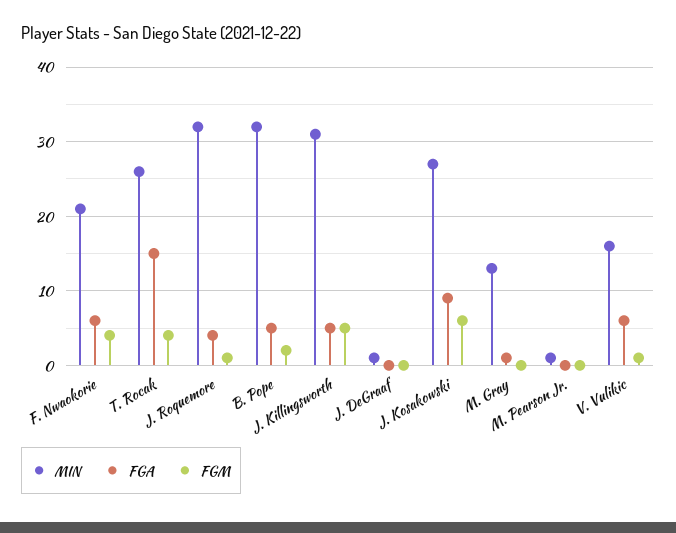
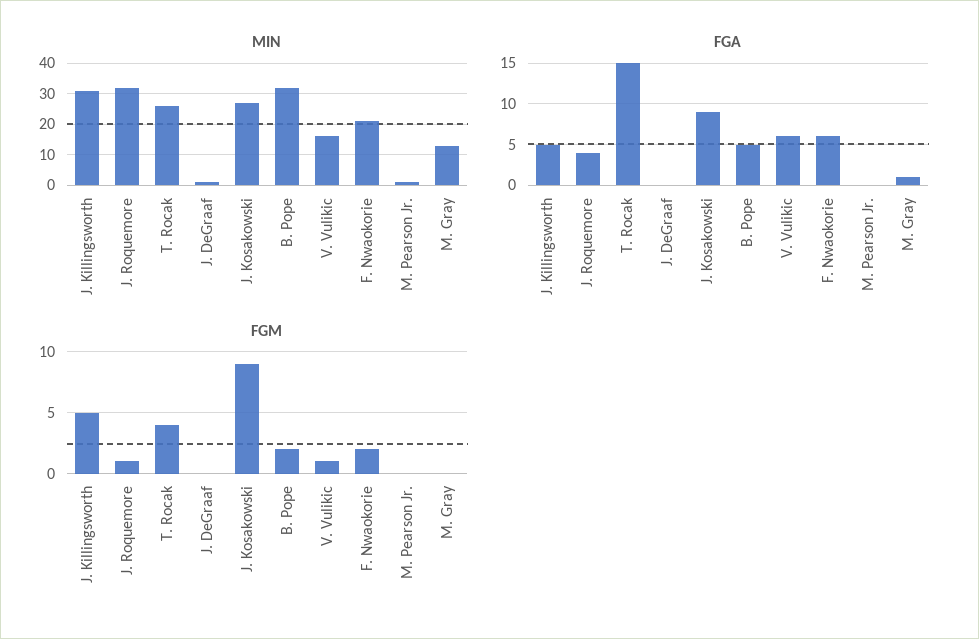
  {
    "MIN": {
      "F. Nwaokorie": 21,
      "T. Rocak": 26,
      "J. Roquemore": 32,
      "B. Pope": 32,
      "J. Killingsworth": 31,
      "J. DeGraaf": 1,
      "J. Kosakowski": 27,
      "M. Gray": 13,
      "M. Pearson Jr.": 1,
      "V. Vulikic": 16
    },
    "FGA": {
      "F. Nwaokorie": 6,
      "T. Rocak": 15,
      "J. Roquemore": 4,
      "B. Pope": 5,
      "J. Killingsworth": 5,
      "J. DeGraaf": 0,
      "J. Kosakowski": 9,
      "M. Gray": 1,
      "M. Pearson Jr.": 0,
      "V. Vulikic": 6
    },
    "FGM": {
-     "F. Nwaokorie": 4,
+     "F. Nwaokorie": 2,
      "T. Rocak": 4,
      "J. Roquemore": 1,
      "B. Pope": 2,
      "J. Killingsworth": 5,
      "J. DeGraaf": 0,
-     "J. Kosakowski": 6,
+     "J. Kosakowski": 9,
      "M. Gray": 0,
      "M. Pearson Jr.": 0,
      "V. Vulikic": 1
    }
  }

